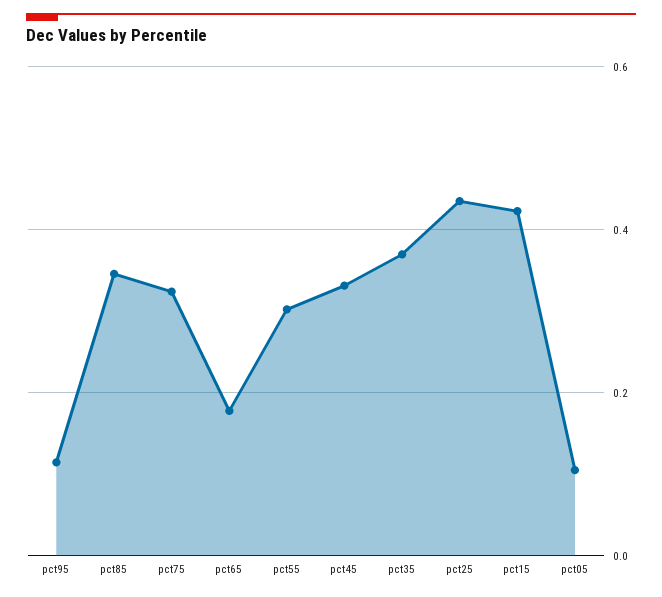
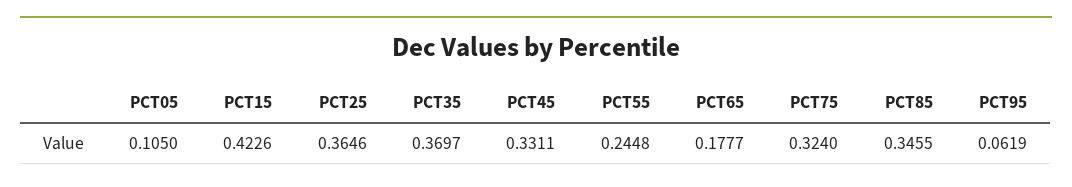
  {
-   "pct95": 0.12,
+   "pct95": 0.0619,
    "pct85": 0.3455,
    "pct75": 0.324,
    "pct65": 0.1777,
-   "pct55": 0.3,
+   "pct55": 0.2448,
    "pct45": 0.3311,
    "pct35": 0.3697,
-   "pct25": 0.44,
+   "pct25": 0.3646,
    "pct15": 0.4226,
    "pct05": 0.105
  }

